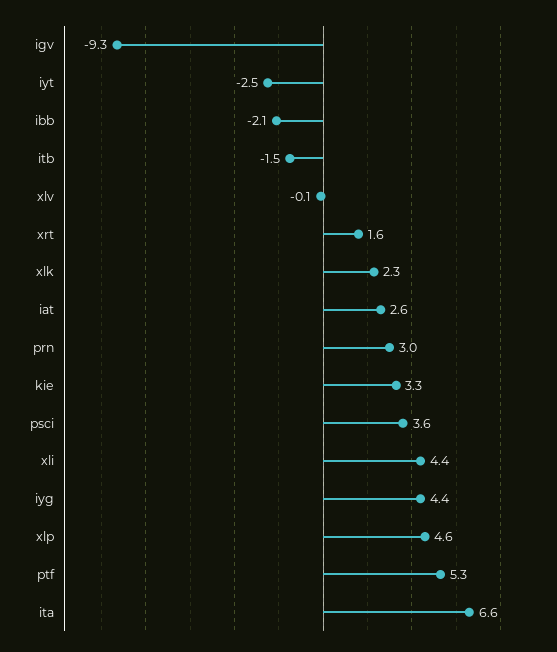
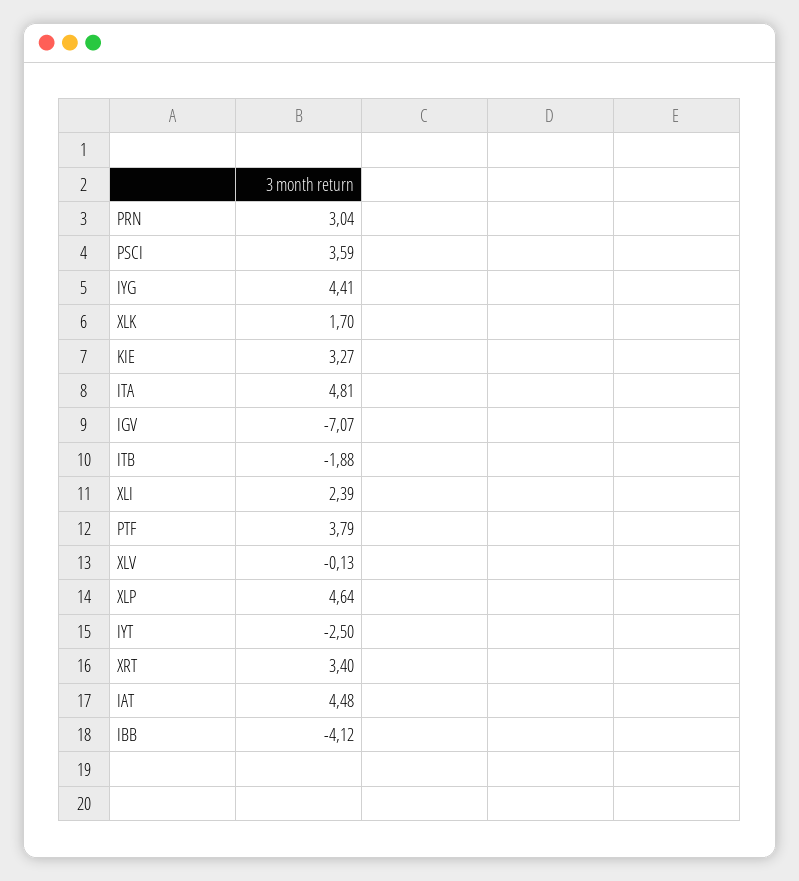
  {
-   "igv": -9.3,
+   "igv": -7.07,
    "iyt": -2.5,
-   "ibb": -2.1,
+   "ibb": -4.12,
-   "itb": -1.5,
+   "itb": -1.88,
    "xlv": -0.13,
-   "xrt": 1.6,
+   "xrt": 3.4,
-   "xlk": 2.3,
+   "xlk": 1.7,
-   "iat": 2.6,
+   "iat": 4.48,
    "prn": 3.04,
    "kie": 3.27,
    "psci": 3.59,
-   "xli": 4.4,
+   "xli": 2.39,
    "iyg": 4.41,
    "xlp": 4.64,
-   "ptf": 5.3,
+   "ptf": 3.79,
-   "ita": 6.6
+   "ita": 4.81
  }

